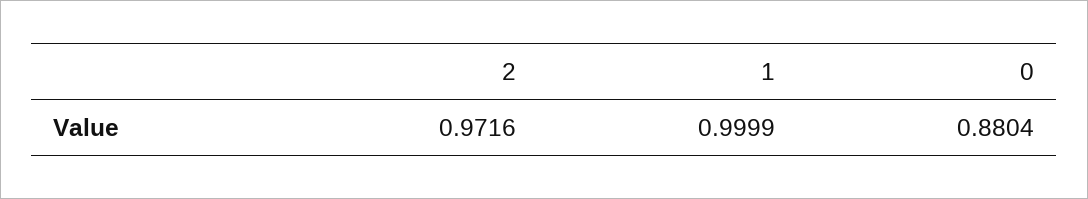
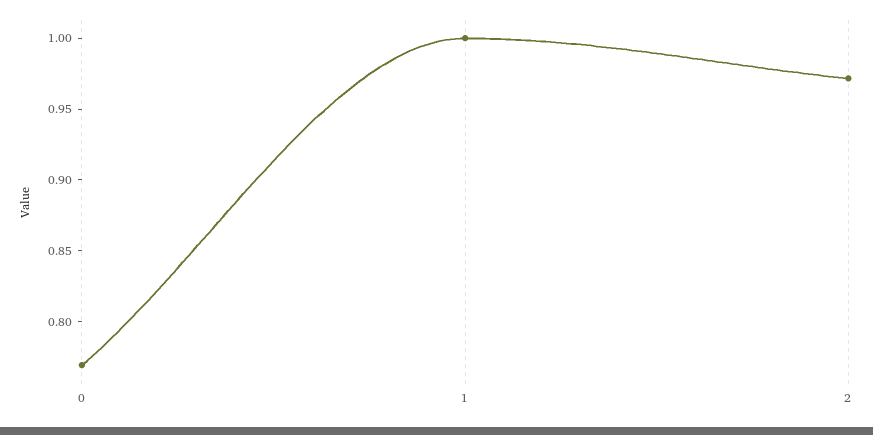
  {
    "2": 0.9716,
    "1": 0.9999,
-   "0": 0.8804
+   "0": 0.77
  }

